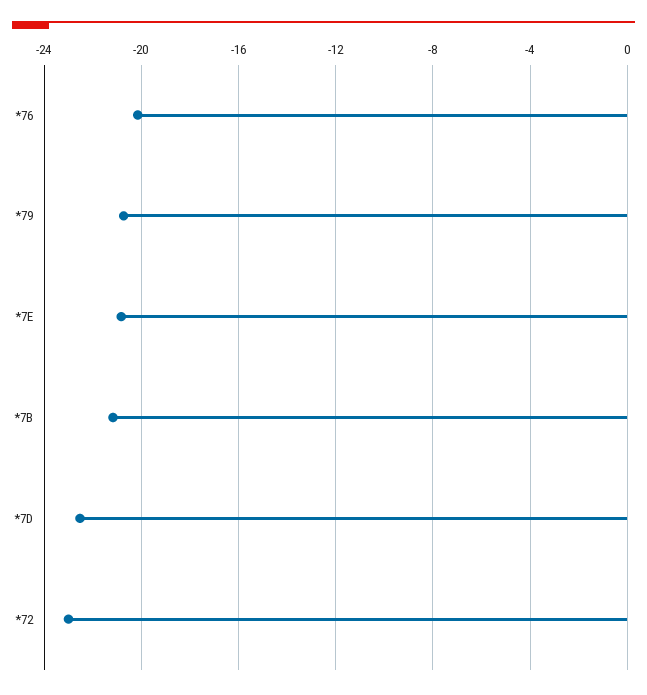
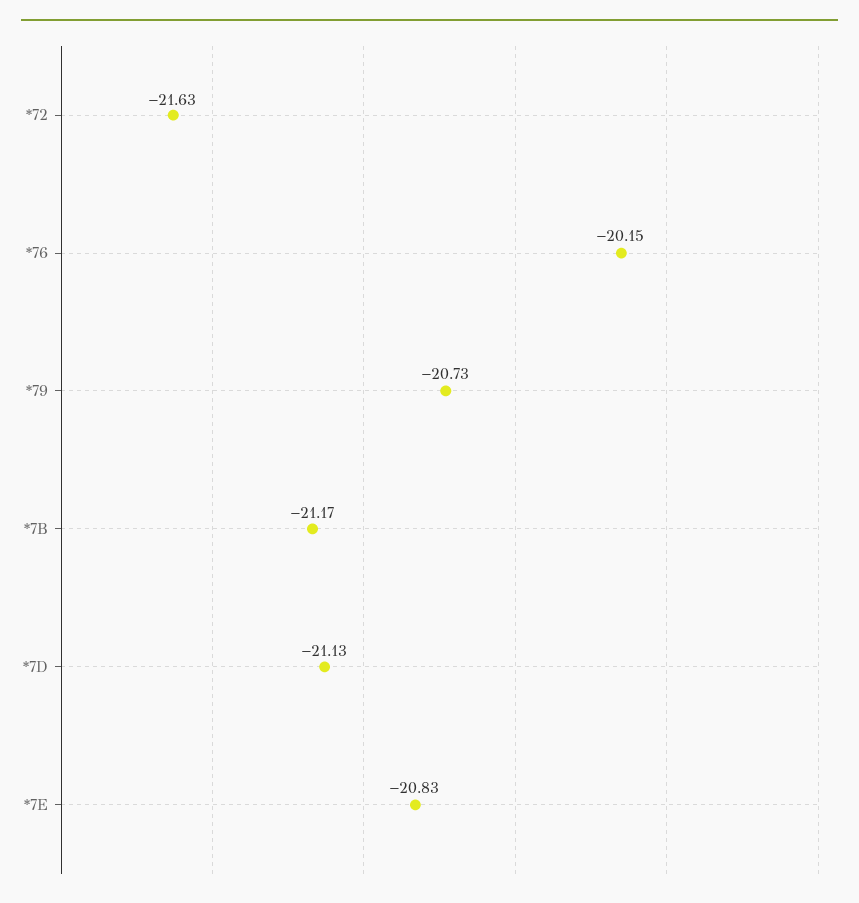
  {
    "*76": -20.15,
    "*79": -20.73,
    "*7E": -20.83,
    "*7B": -21.17,
-   "*7D": -22.5,
+   "*7D": -21.13,
-   "*72": -23
+   "*72": -21.63
  }

